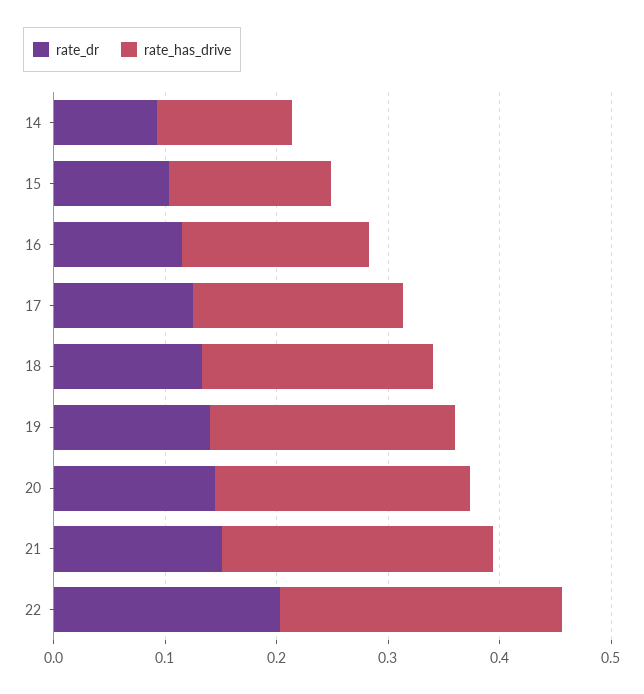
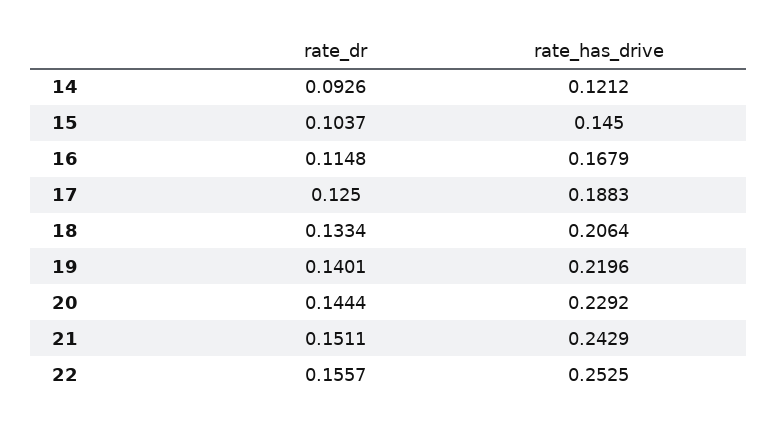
  {
    "rate_dr": {
      "14": 0.0926,
      "15": 0.1037,
      "16": 0.1148,
      "17": 0.125,
      "18": 0.1334,
      "19": 0.1401,
      "20": 0.1444,
      "21": 0.1511,
-     "22": 0.2
+     "22": 0.1557
    },
    "rate_has_drive": {
      "14": 0.1212,
      "15": 0.145,
      "16": 0.1679,
      "17": 0.1883,
      "18": 0.2064,
      "19": 0.2196,
      "20": 0.2292,
      "21": 0.2429,
      "22": 0.2525
    }
  }

